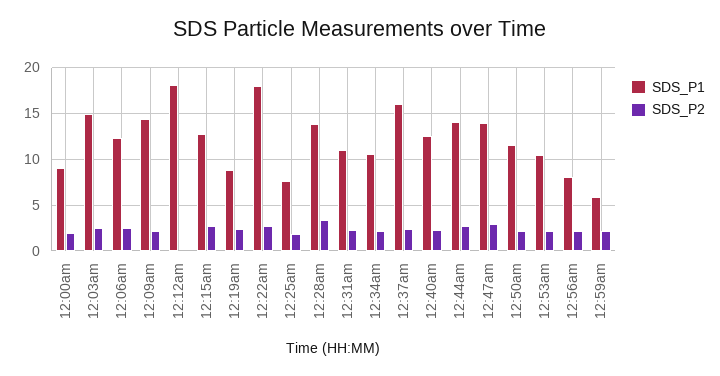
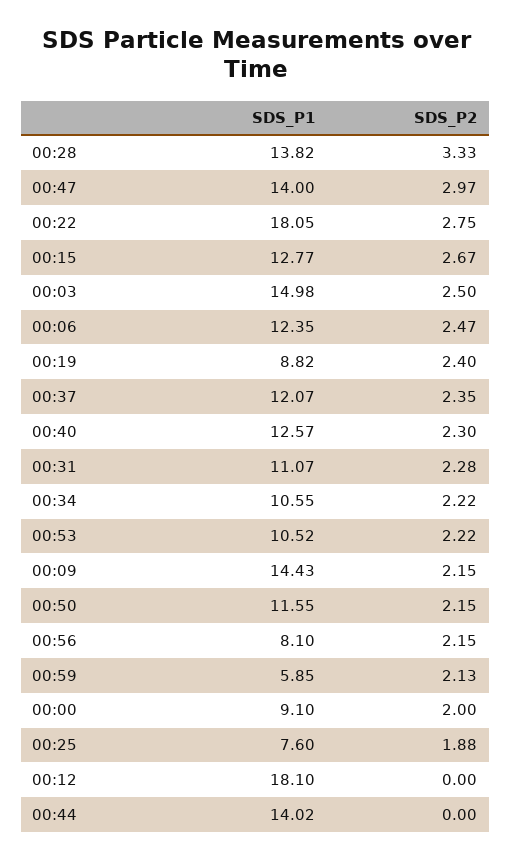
  {
    "SDS_P1": {
      "12:00am": 9.1,
      "12:03am": 14.98,
      "12:06am": 12.35,
      "12:09am": 14.43,
      "12:12am": 18.1,
      "12:15am": 12.77,
      "12:19am": 8.82,
      "12:22am": 18.05,
      "12:25am": 7.6,
      "12:28am": 13.82,
      "12:31am": 11.07,
      "12:34am": 10.55,
-     "12:37am": 16,
+     "12:37am": 12.07,
      "12:40am": 12.57,
      "12:44am": 14.02,
      "12:47am": 14,
      "12:50am": 11.55,
      "12:53am": 10.52,
      "12:56am": 8.1,
      "12:59am": 5.85
    },
    "SDS_P2": {
      "12:00am": 2,
      "12:03am": 2.5,
      "12:06am": 2.47,
      "12:09am": 2.15,
      "12:12am": 0,
      "12:15am": 2.67,
      "12:19am": 2.4,
      "12:22am": 2.75,
      "12:25am": 1.88,
      "12:28am": 3.33,
      "12:31am": 2.28,
      "12:34am": 2.22,
      "12:37am": 2.35,
      "12:40am": 2.3,
-     "12:44am": 3,
+     "12:44am": 0,
      "12:47am": 2.97,
      "12:50am": 2.15,
      "12:53am": 2.22,
      "12:56am": 2.15,
      "12:59am": 2.13
    }
  }

